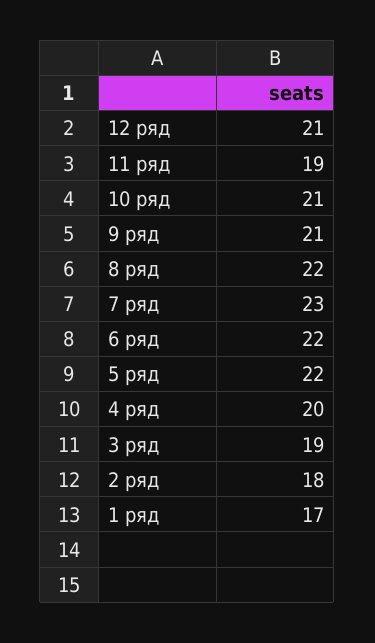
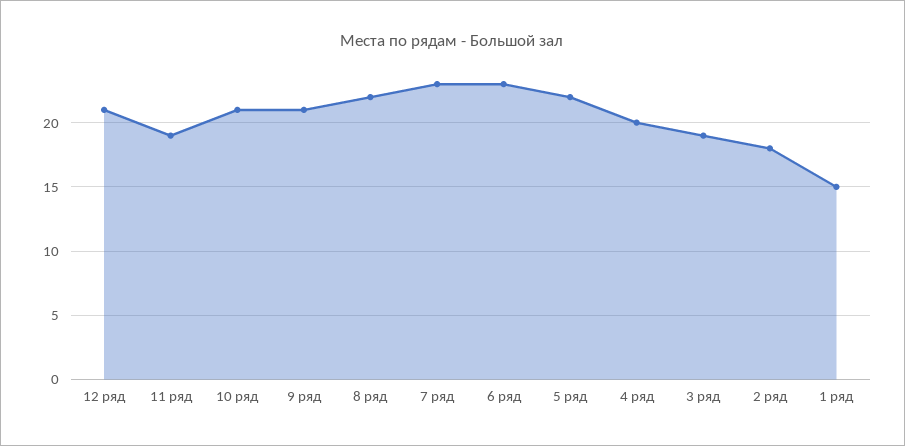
  {
    "12 ряд": 21,
    "11 ряд": 19,
    "10 ряд": 21,
    "9 ряд": 21,
    "8 ряд": 22,
    "7 ряд": 23,
-   "6 ряд": 22,
+   "6 ряд": 23,
    "5 ряд": 22,
    "4 ряд": 20,
    "3 ряд": 19,
    "2 ряд": 18,
-   "1 ряд": 17
+   "1 ряд": 15
  }

